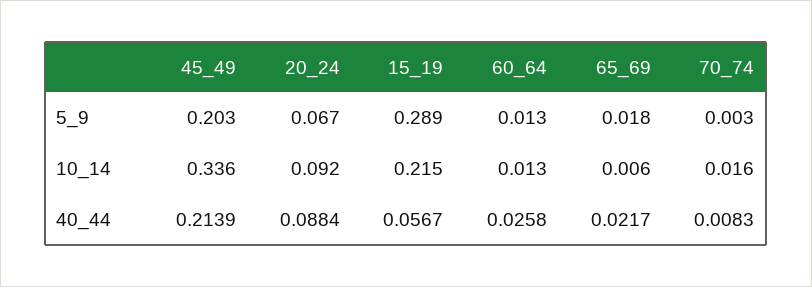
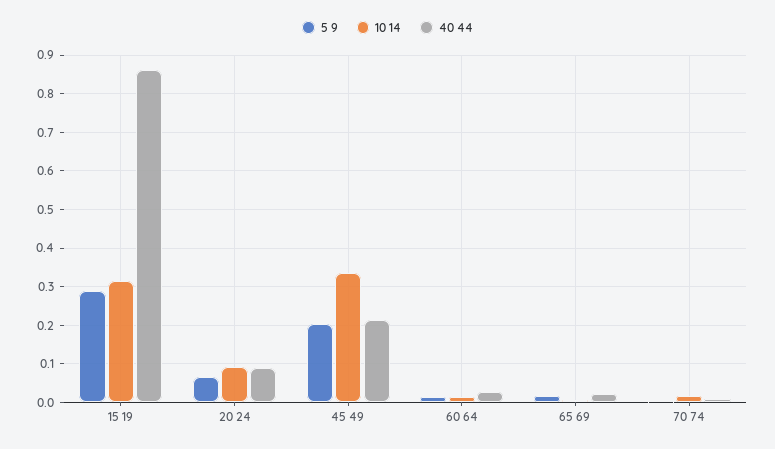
  {
    "5_9": {
      "45_49": 0.203,
      "20_24": 0.067,
      "15_19": 0.289,
      "60_64": 0.013,
      "65_69": 0.018,
      "70_74": 0.003
    },
    "10_14": {
      "45_49": 0.336,
      "20_24": 0.092,
-     "15_19": 0.215,
+     "15_19": 0.32,
      "60_64": 0.013,
      "65_69": 0.006,
      "70_74": 0.016
    },
    "40_44": {
      "45_49": 0.2139,
      "20_24": 0.0884,
-     "15_19": 0.0567,
+     "15_19": 0.86,
      "60_64": 0.0258,
      "65_69": 0.0217,
      "70_74": 0.0083
    }
  }

